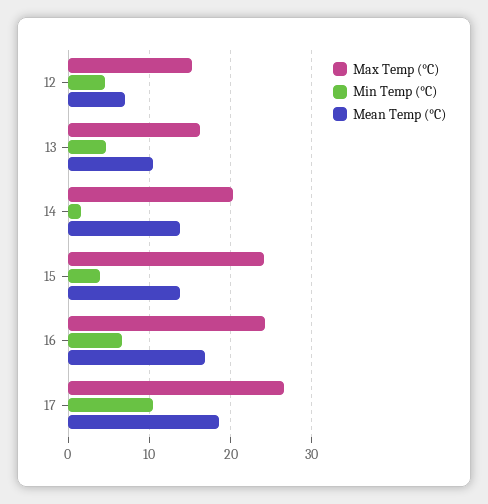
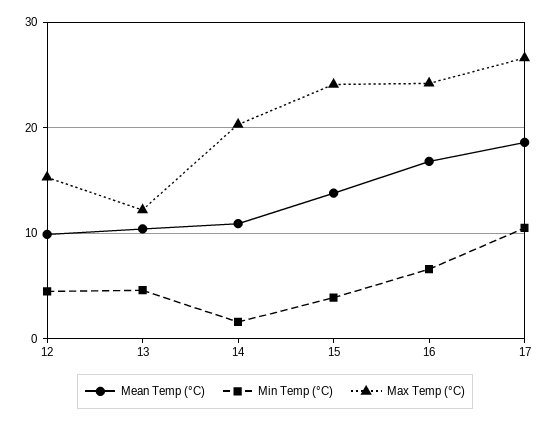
  {
    "Max Temp (°C)": {
      "12": 15,
-     "13": 16,
+     "13": 12,
      "14": 20,
      "15": 24,
      "16": 24,
      "17": 27
    },
    "Min Temp (°C)": {
      "12": 5,
      "13": 5,
      "14": 2,
      "15": 4,
      "16": 7,
      "17": 11
    },
    "Mean Temp (°C)": {
-     "12": 7,
+     "12": 10,
      "13": 10,
-     "14": 14,
+     "14": 11,
      "15": 14,
      "16": 17,
      "17": 19
    }
  }

